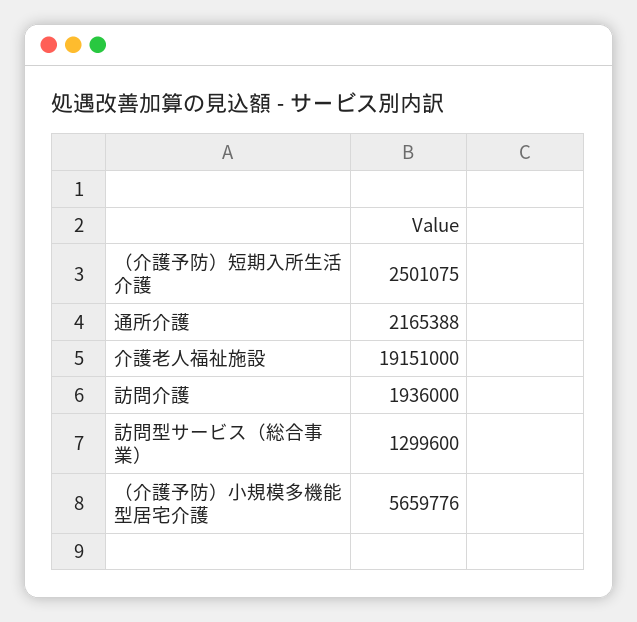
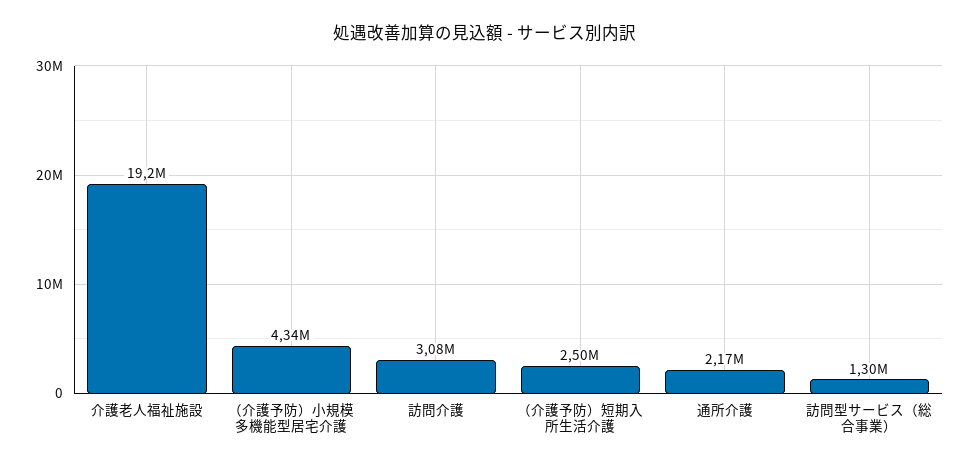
  {
    "（介護予防）短期入所生活介護": 2501075,
    "通所介護": 2165388,
    "介護老人福祉施設": 19151000,
-   "訪問介護": 1936000,
+   "訪問介護": 3080000,
    "訪問型サービス（総合事業）": 1299600,
-   "（介護予防）小規模多機能型居宅介護": 5659776
+   "（介護予防）小規模多機能型居宅介護": 4340000
  }

